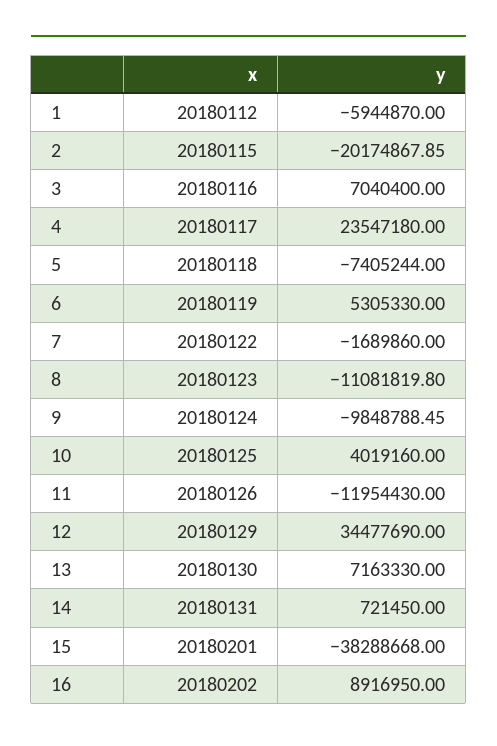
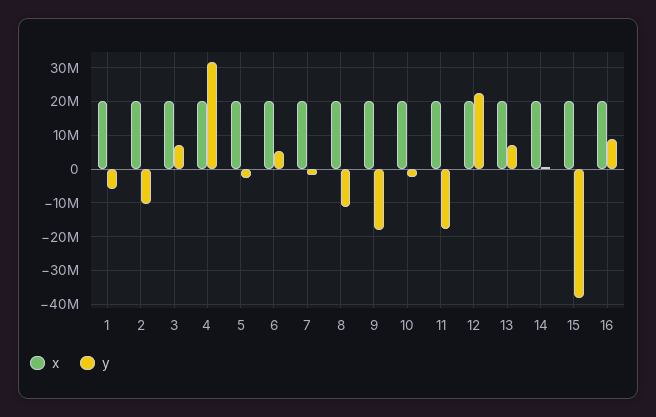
  {
    "x": {
      "1": 20180112,
      "2": 20180115,
      "3": 20180116,
      "4": 20180117,
      "5": 20180118,
      "6": 20180119,
      "7": 20180122,
      "8": 20180123,
      "9": 20180124,
      "10": 20180125,
      "11": 20180126,
      "12": 20180129,
      "13": 20180130,
      "14": 20180131,
      "15": 20180201,
      "16": 20180202
    },
    "y": {
      "1": -5944870,
-     "2": -20174867.85,
+     "2": -10000000,
      "3": 7040400,
-     "4": 23547180,
+     "4": 32000000,
-     "5": -7405244,
+     "5": -2000000,
      "6": 5305330,
      "7": -1689860,
      "8": -11081819.8,
-     "9": -9848788.45,
+     "9": -18000000,
-     "10": 4019160,
+     "10": -2000000,
-     "11": -11954430,
+     "11": -18000000,
-     "12": 34477690,
+     "12": 22000000,
      "13": 7163330,
      "14": 721450,
      "15": -38288668,
      "16": 8916950
    }
  }

